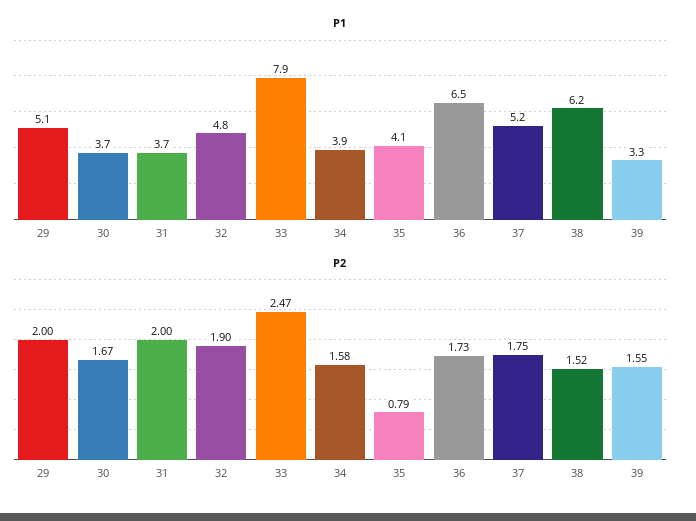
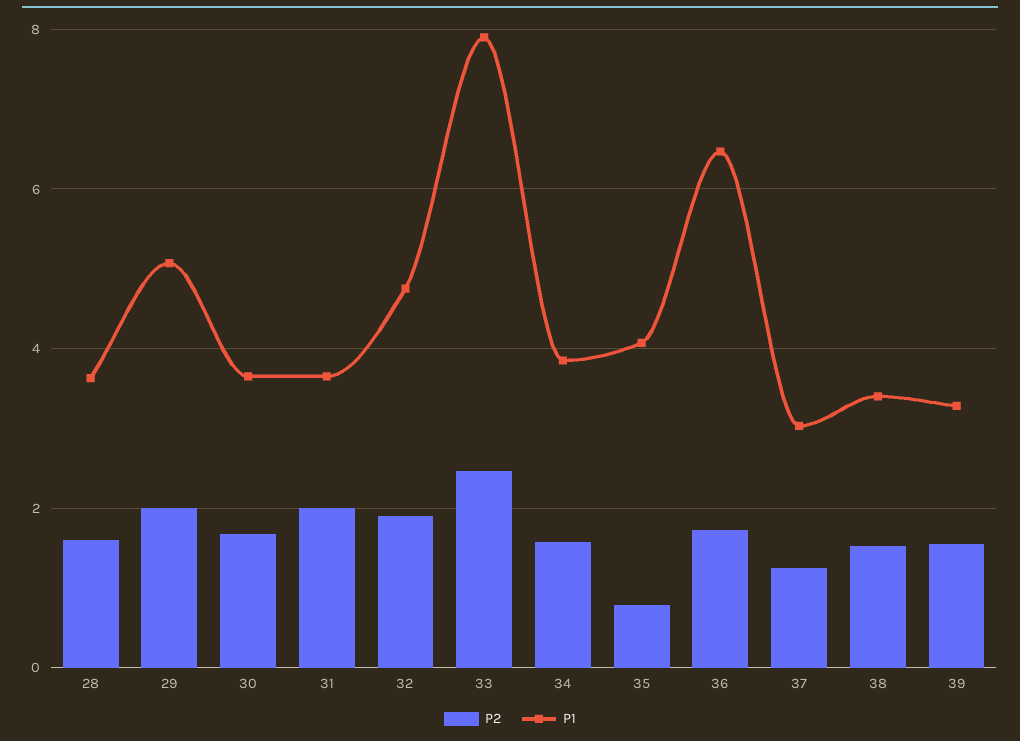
  {
    "P1": {
      "29": 5.1,
      "30": 3.7,
      "31": 3.7,
      "32": 4.8,
      "33": 7.9,
      "34": 3.9,
      "35": 4.1,
      "36": 6.5,
-     "37": 5.2,
+     "37": 3,
-     "38": 6.2,
+     "38": 3.4,
-     "39": 3.3
+     "39": 3.3,
+     "28": 3.6
    },
    "P2": {
      "29": 2,
      "30": 1.67,
      "31": 2,
      "32": 1.9,
      "33": 2.47,
      "34": 1.58,
      "35": 0.79,
      "36": 1.73,
-     "37": 1.75,
+     "37": 1.2,
      "38": 1.52,
-     "39": 1.55
+     "39": 1.55,
+     "28": 1.6
    }
  }

